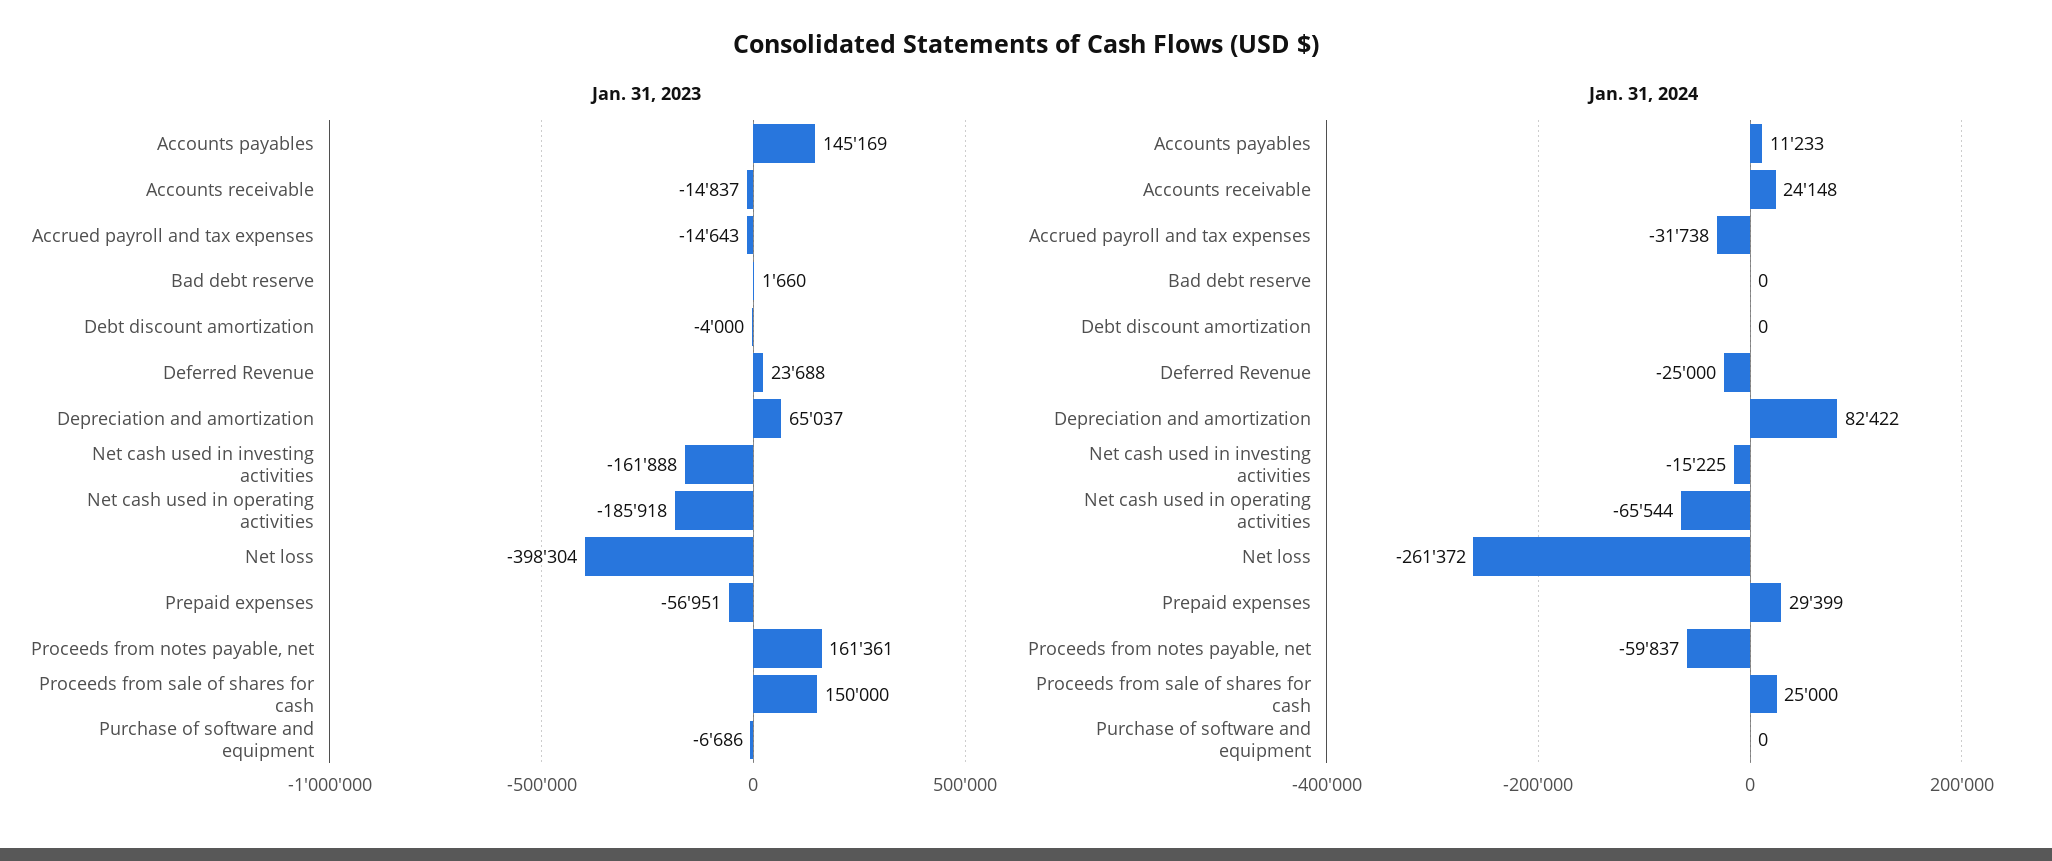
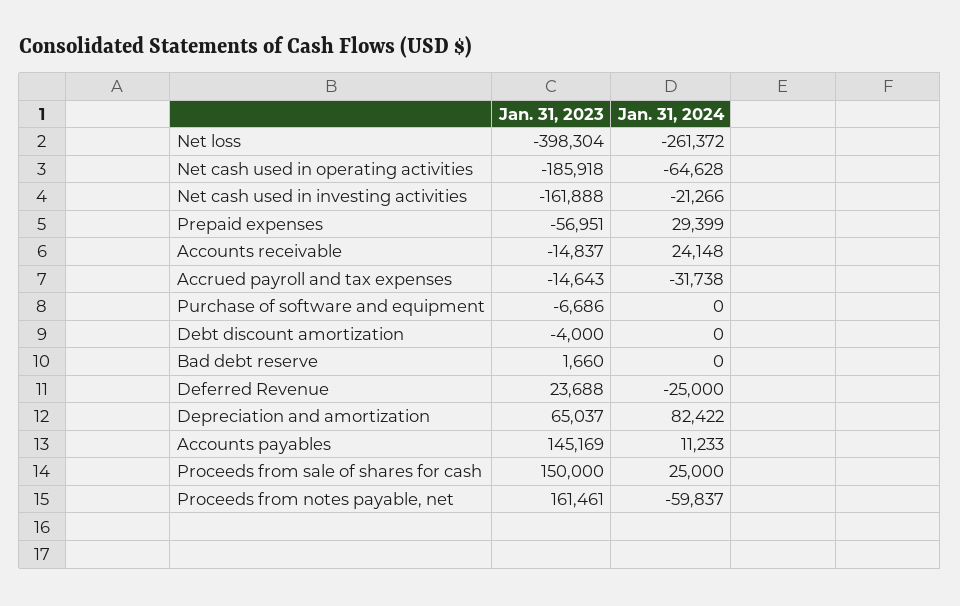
  {
    "Jan. 31, 2023": {
      "Accounts payables": 145169,
      "Accounts receivable": -14837,
      "Accrued payroll and tax expenses": -14643,
      "Bad debt reserve": 1660,
      "Debt discount amortization": -4000,
      "Deferred Revenue": 23688,
      "Depreciation and amortization": 65037,
      "Net cash used in investing activities": -161888,
      "Net cash used in operating activities": -185918,
      "Net loss": -398304,
      "Prepaid expenses": -56951,
-     "Proceeds from notes payable, net": 161361,
+     "Proceeds from notes payable, net": 161461,
      "Proceeds from sale of shares for cash": 150000,
      "Purchase of software and equipment": -6686
    },
    "Jan. 31, 2024": {
      "Accounts payables": 11233,
      "Accounts receivable": 24148,
      "Accrued payroll and tax expenses": -31738,
      "Bad debt reserve": 0,
      "Debt discount amortization": 0,
      "Deferred Revenue": -25000,
      "Depreciation and amortization": 82422,
-     "Net cash used in investing activities": -15225,
+     "Net cash used in investing activities": -21266,
-     "Net cash used in operating activities": -65544,
+     "Net cash used in operating activities": -64628,
      "Net loss": -261372,
      "Prepaid expenses": 29399,
      "Proceeds from notes payable, net": -59837,
      "Proceeds from sale of shares for cash": 25000,
      "Purchase of software and equipment": 0
    }
  }

